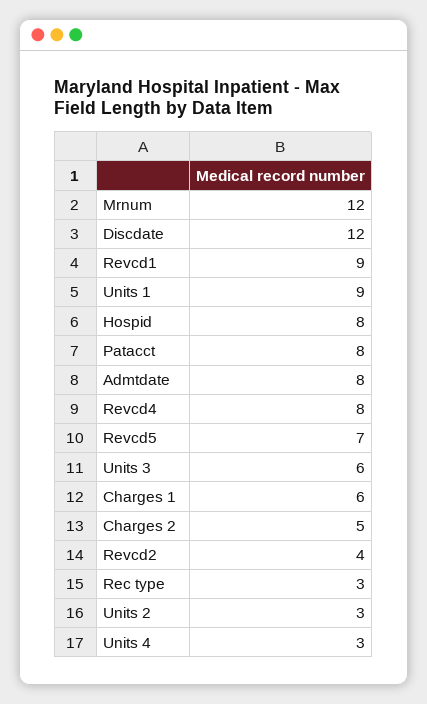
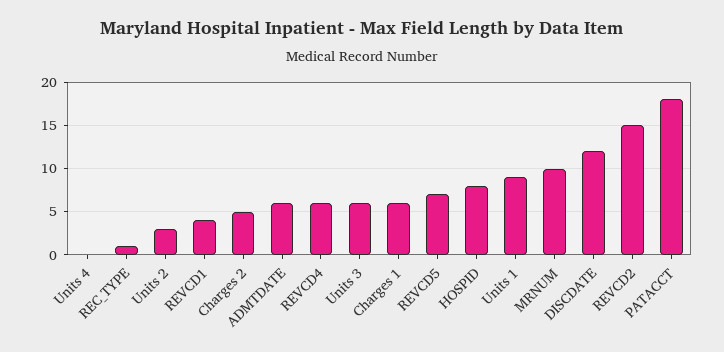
  {
-   "Mrnum": 12,
+   "Mrnum": 10,
    "Discdate": 12,
-   "Revcd1": 9,
+   "Revcd1": 4,
    "Units 1": 9,
    "Hospid": 8,
-   "Patacct": 8,
+   "Patacct": 18,
-   "Admtdate": 8,
+   "Admtdate": 6,
-   "Revcd4": 8,
+   "Revcd4": 6,
    "Revcd5": 7,
    "Units 3": 6,
    "Charges 1": 6,
    "Charges 2": 5,
-   "Revcd2": 4,
+   "Revcd2": 15,
-   "Rec type": 3,
+   "Rec type": 1,
    "Units 2": 3,
-   "Units 4": 3
+   "Units 4": 0
  }

